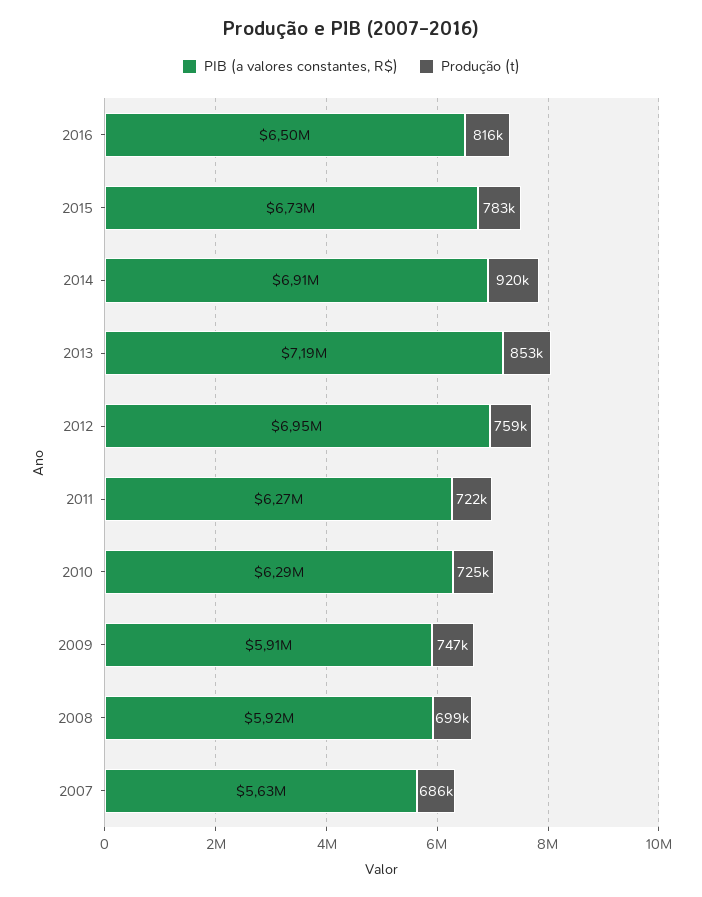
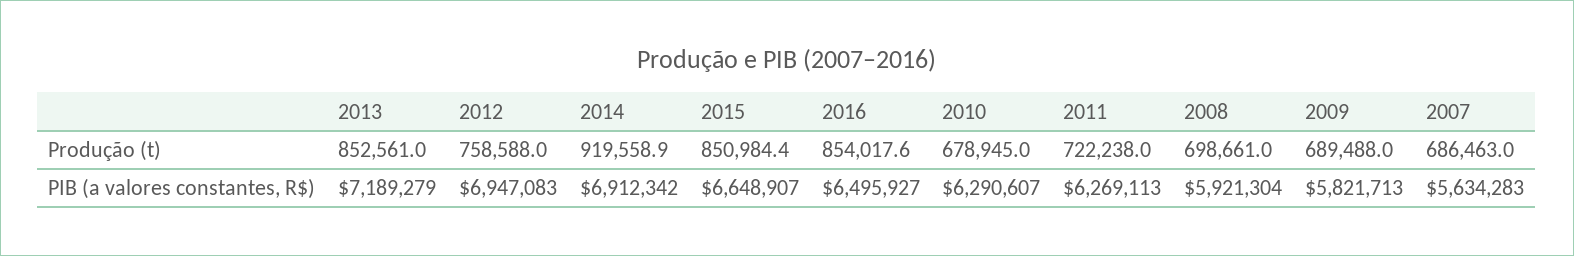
  {
    "PIB (a valores constantes, R$)": {
      "2016": 6495927,
-     "2015": 6730000,
+     "2015": 6648907,
      "2014": 6912342,
      "2013": 7189279,
      "2012": 6947083,
      "2011": 6269113,
      "2010": 6290607,
-     "2009": 5910000,
+     "2009": 5821713,
      "2008": 5921304,
      "2007": 5634283
    },
    "Produção (t)": {
-     "2016": 816000,
+     "2016": 854017.6,
-     "2015": 783000,
+     "2015": 850984.4,
      "2014": 919558.9,
      "2013": 852561,
      "2012": 758588,
      "2011": 722238,
-     "2010": 725000,
+     "2010": 678945,
-     "2009": 747000,
+     "2009": 689488,
      "2008": 698661,
      "2007": 686463
    }
  }

